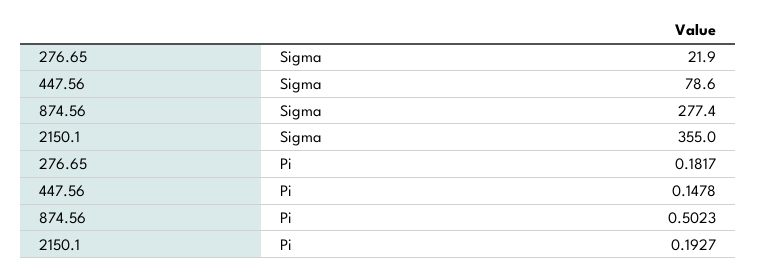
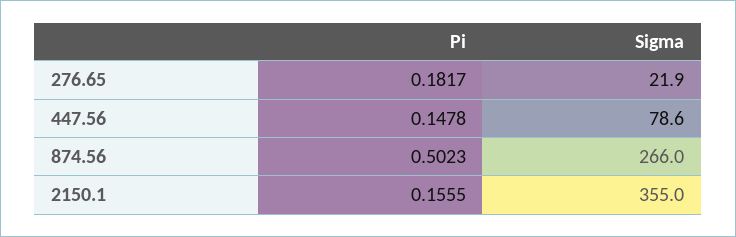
  {
    "276.65": {
      "Sigma": 21.9,
      "Pi": 0.1817
    },
    "447.56": {
      "Sigma": 78.6,
      "Pi": 0.1478
    },
    "874.56": {
-     "Sigma": 277.4,
+     "Sigma": 266,
      "Pi": 0.5023
    },
    "2150.1": {
      "Sigma": 355,
-     "Pi": 0.1927
+     "Pi": 0.1555
    }
  }

